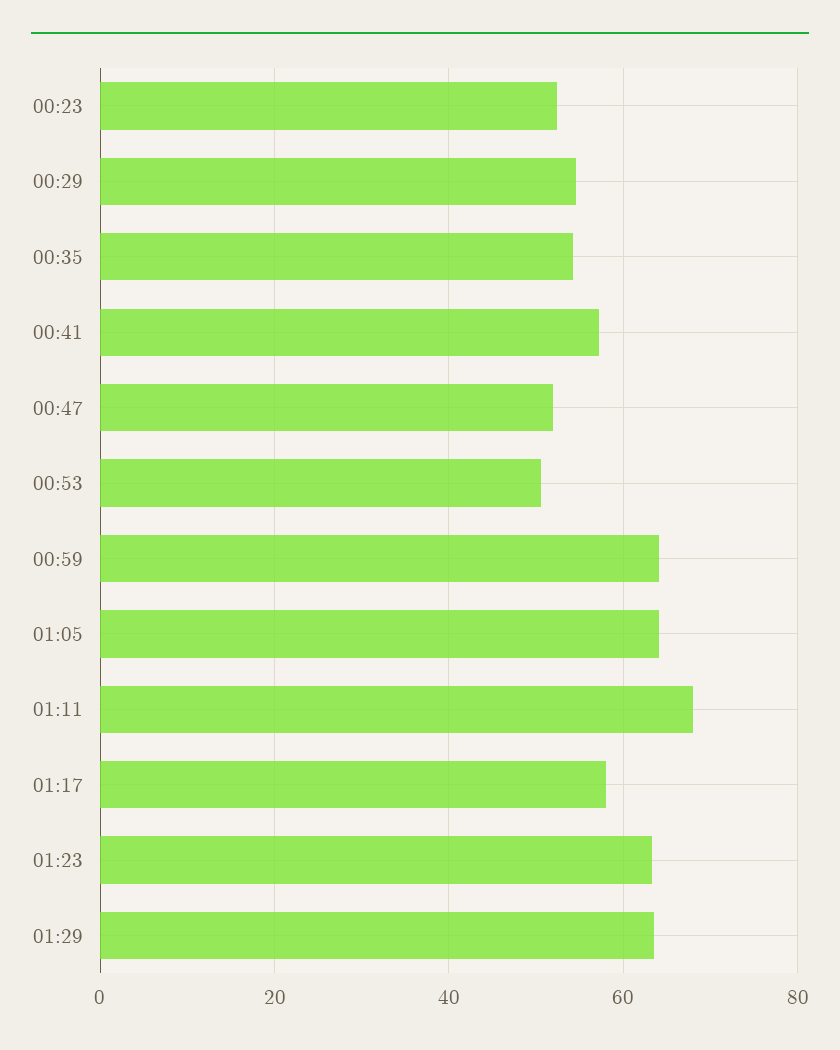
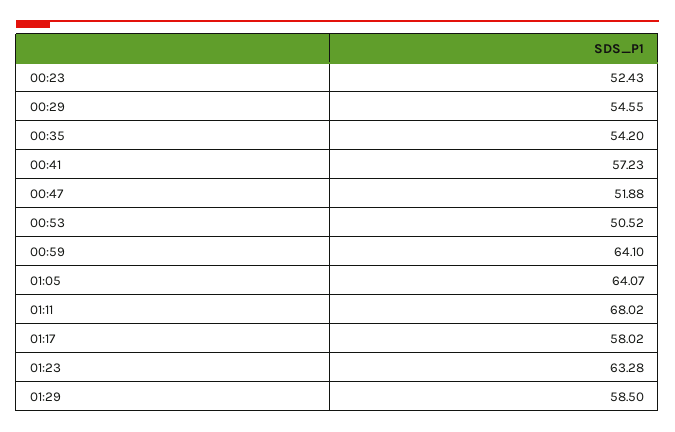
  {
    "00:23": 52.43,
    "00:29": 54.55,
    "00:35": 54.2,
    "00:41": 57.23,
    "00:47": 51.88,
    "00:53": 50.52,
    "00:59": 64.1,
    "01:05": 64.07,
    "01:11": 68.02,
    "01:17": 58.02,
    "01:23": 63.28,
-   "01:29": 64
+   "01:29": 58.5
  }

